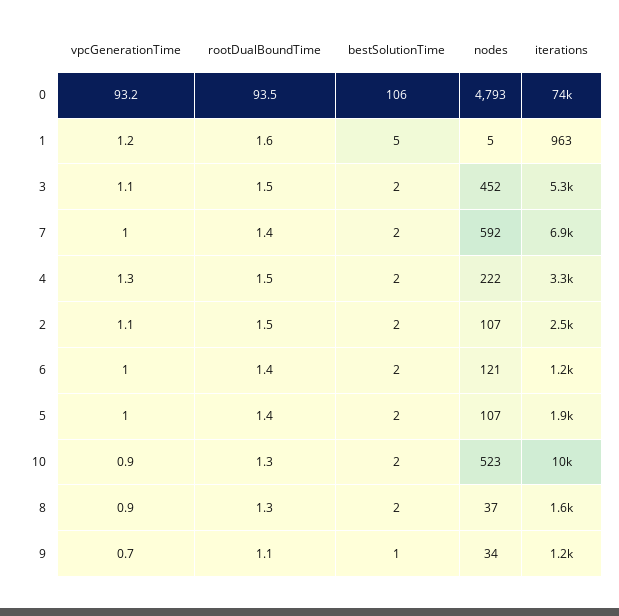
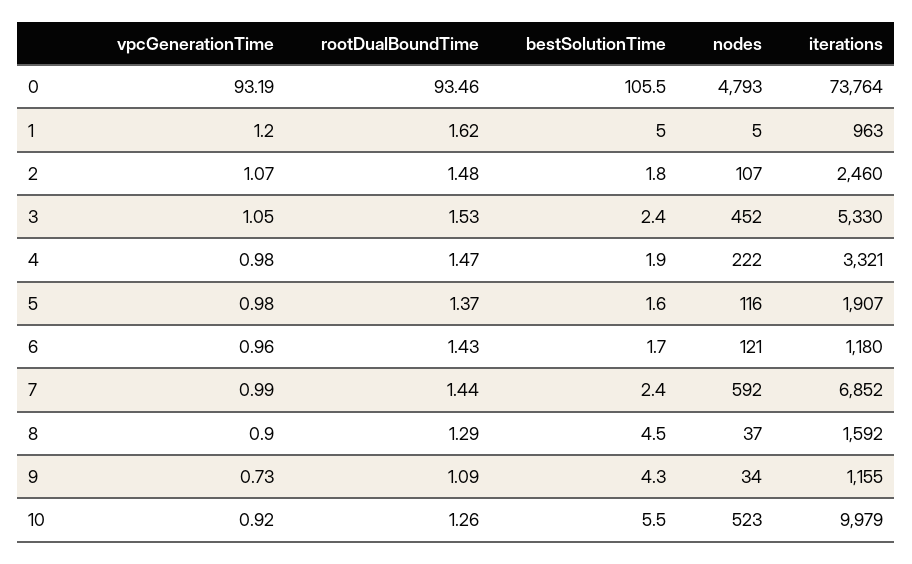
  {
    "vpcGenerationTime": {
      "0": 93.19,
      "1": 1.2,
      "3": 1.05,
      "7": 0.99,
-     "4": 1.3,
+     "4": 0.98,
      "2": 1.07,
      "6": 0.96,
      "5": 0.98,
      "10": 0.92,
      "8": 0.9,
      "9": 0.73
    },
    "rootDualBoundTime": {
      "0": 93.46,
      "1": 1.62,
      "3": 1.53,
      "7": 1.44,
      "4": 1.47,
      "2": 1.48,
      "6": 1.43,
      "5": 1.37,
      "10": 1.26,
      "8": 1.29,
      "9": 1.09
    },
    "bestSolutionTime": {
      "0": 105.5,
      "1": 5,
      "3": 2.4,
      "7": 2.4,
      "4": 1.9,
      "2": 1.8,
      "6": 1.7,
      "5": 1.6,
-     "10": 2,
+     "10": 5.5,
-     "8": 2,
+     "8": 4.5,
-     "9": 1
+     "9": 4.3
    },
    "nodes": {
      "0": 4793,
      "1": 5,
      "3": 452,
      "7": 592,
      "4": 222,
      "2": 107,
      "6": 121,
-     "5": 107,
+     "5": 116,
      "10": 523,
      "8": 37,
      "9": 34
    },
    "iterations": {
      "0": 73764,
      "1": 963,
      "3": 5330,
      "7": 6852,
      "4": 3321,
      "2": 2460,
      "6": 1180,
      "5": 1907,
      "10": 9979,
      "8": 1592,
      "9": 1155
    }
  }

